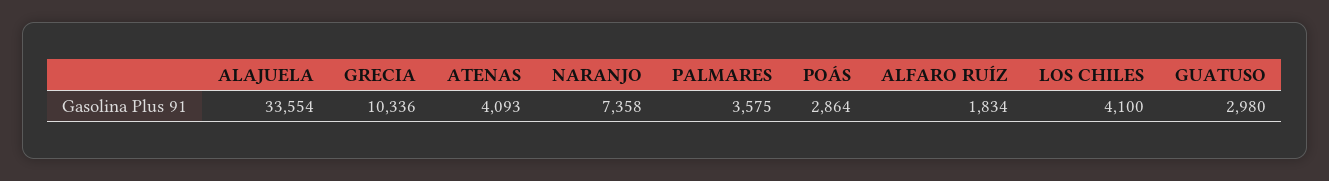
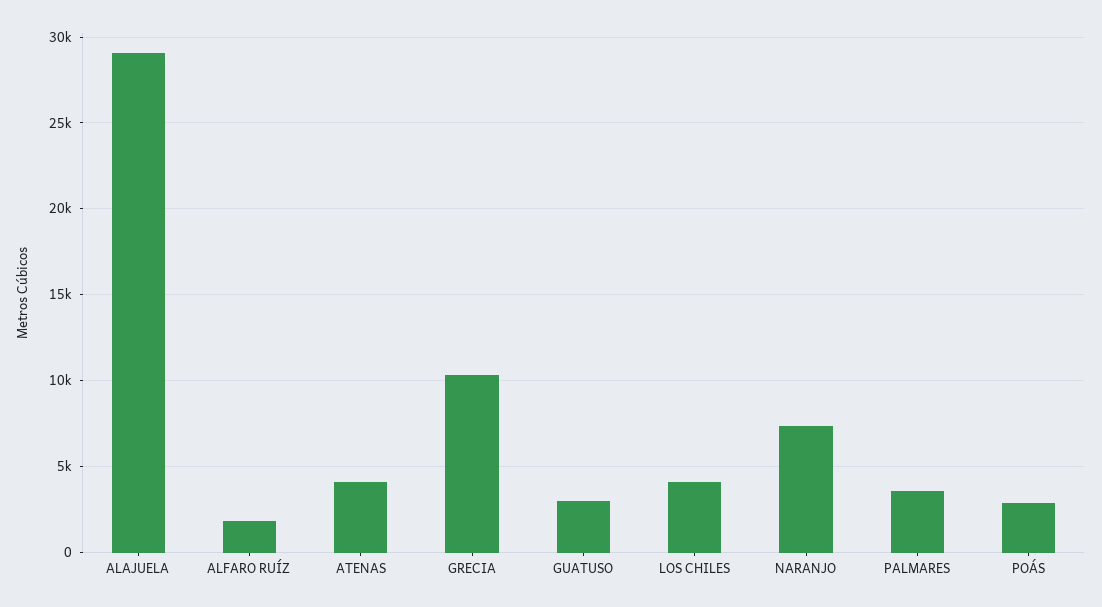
  {
-   "ALAJUELA": 33554,
+   "ALAJUELA": 29000,
    "GRECIA": 10336,
    "ATENAS": 4093,
    "NARANJO": 7358,
    "PALMARES": 3575,
    "POÁS": 2864,
    "ALFARO RUÍZ": 1834,
    "LOS CHILES": 4100,
    "GUATUSO": 2980
  }

